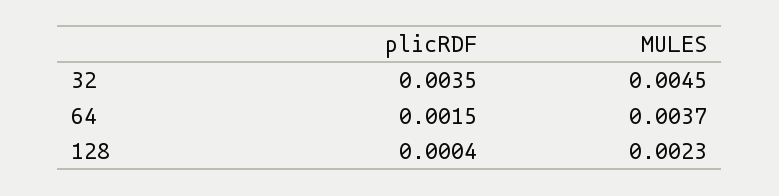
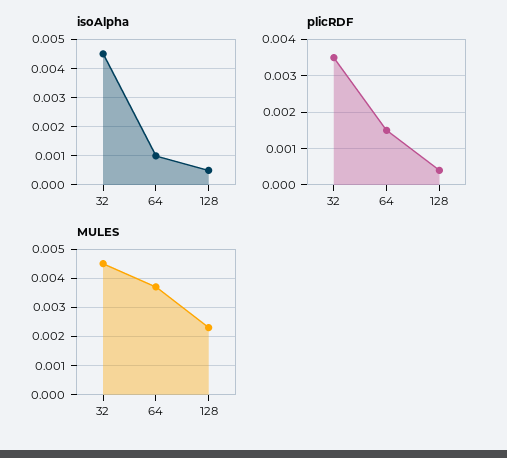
  {
    "plicRDF": {
      "32": 0.0035,
      "64": 0.0015,
      "128": 0.0004
    },
    "MULES": {
      "32": 0.0045,
      "64": 0.0037,
      "128": 0.0023
-   }
+   },
+   "isoAlpha": {
+     "32": 0.0045,
+     "64": 0.001,
+     "128": 0.0005
+   }
  }

